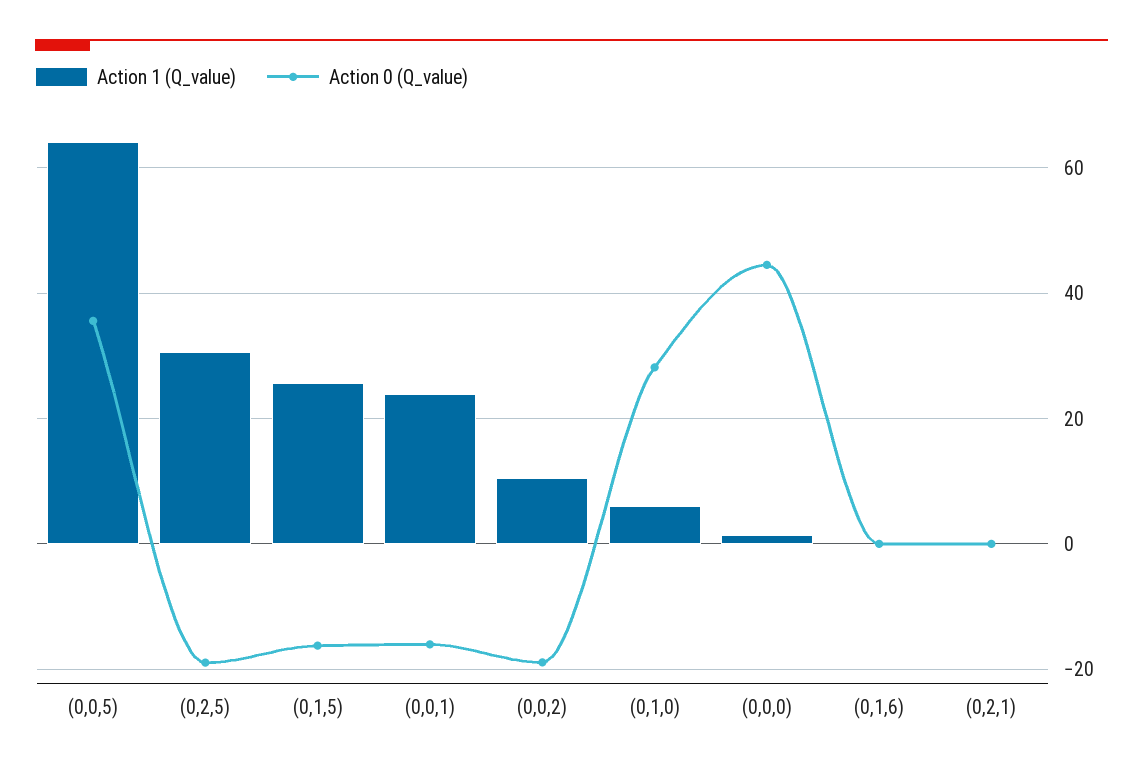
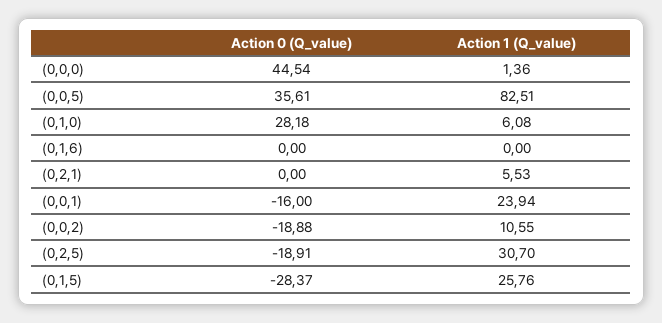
  {
    "Action 1 (Q_value)": {
-     "(0,0,5)": 64,
+     "(0,0,5)": 82.51,
      "(0,2,5)": 30.7,
      "(0,1,5)": 25.76,
      "(0,0,1)": 23.94,
      "(0,0,2)": 10.55,
      "(0,1,0)": 6.08,
      "(0,0,0)": 1.36,
      "(0,1,6)": 0,
-     "(0,2,1)": 0
+     "(0,2,1)": 5.53
    },
    "Action 0 (Q_value)": {
      "(0,0,5)": 35.61,
      "(0,2,5)": -18.91,
-     "(0,1,5)": -16,
+     "(0,1,5)": -28.37,
      "(0,0,1)": -16,
      "(0,0,2)": -18.88,
      "(0,1,0)": 28.18,
      "(0,0,0)": 44.54,
      "(0,1,6)": 0,
      "(0,2,1)": 0
    }
  }

